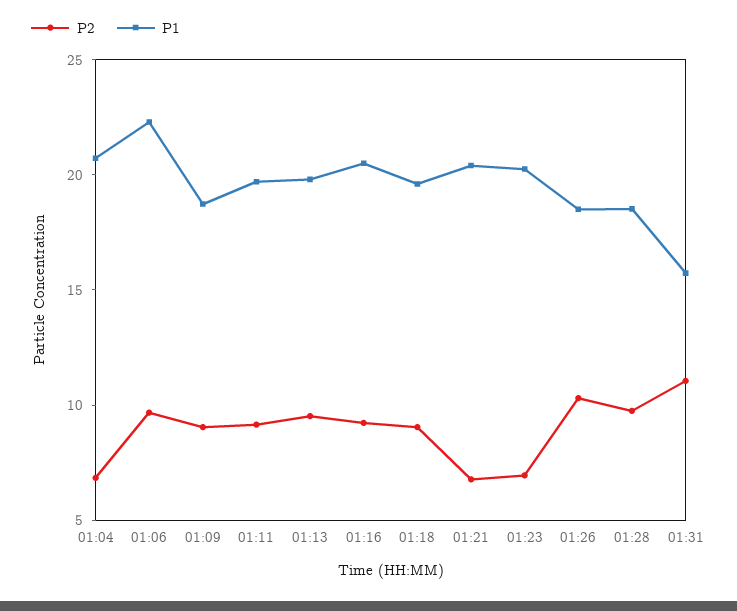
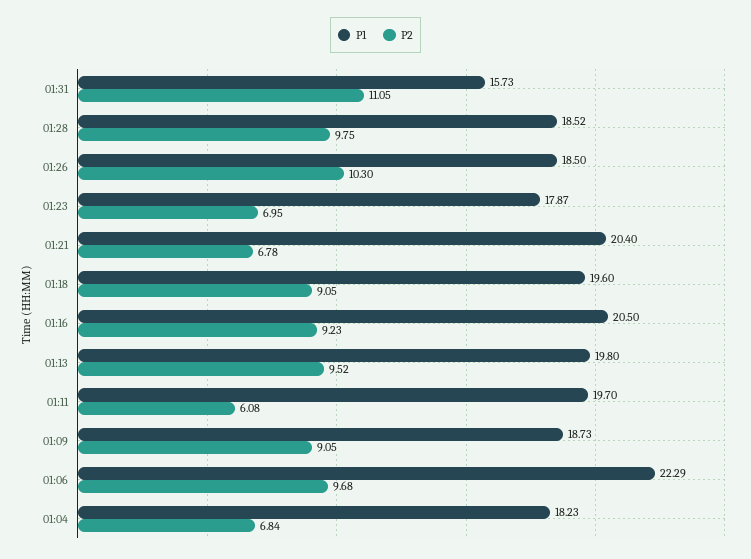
  {
    "P2": {
      "01:04": 6.84,
      "01:06": 9.68,
      "01:09": 9.05,
-     "01:11": 9,
+     "01:11": 6.08,
      "01:13": 9.52,
      "01:16": 9.23,
      "01:18": 9.05,
      "01:21": 6.78,
      "01:23": 6.95,
      "01:26": 10.3,
      "01:28": 9.75,
      "01:31": 11.05
    },
    "P1": {
-     "01:04": 21,
+     "01:04": 18.23,
      "01:06": 22.29,
      "01:09": 18.73,
      "01:11": 19.7,
      "01:13": 19.8,
      "01:16": 20.5,
      "01:18": 19.6,
      "01:21": 20.4,
-     "01:23": 20,
+     "01:23": 17.87,
      "01:26": 18.5,
      "01:28": 18.52,
      "01:31": 15.73
    }
  }

